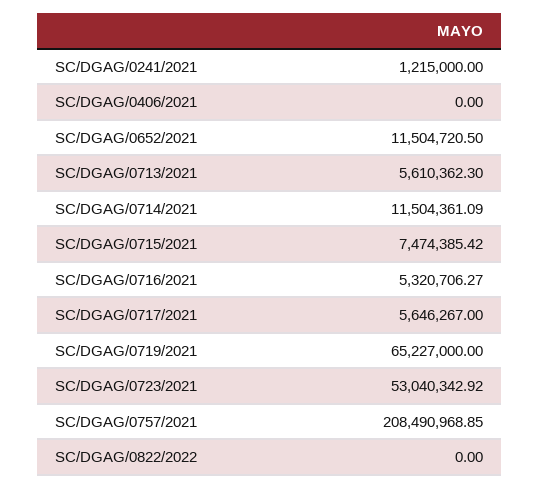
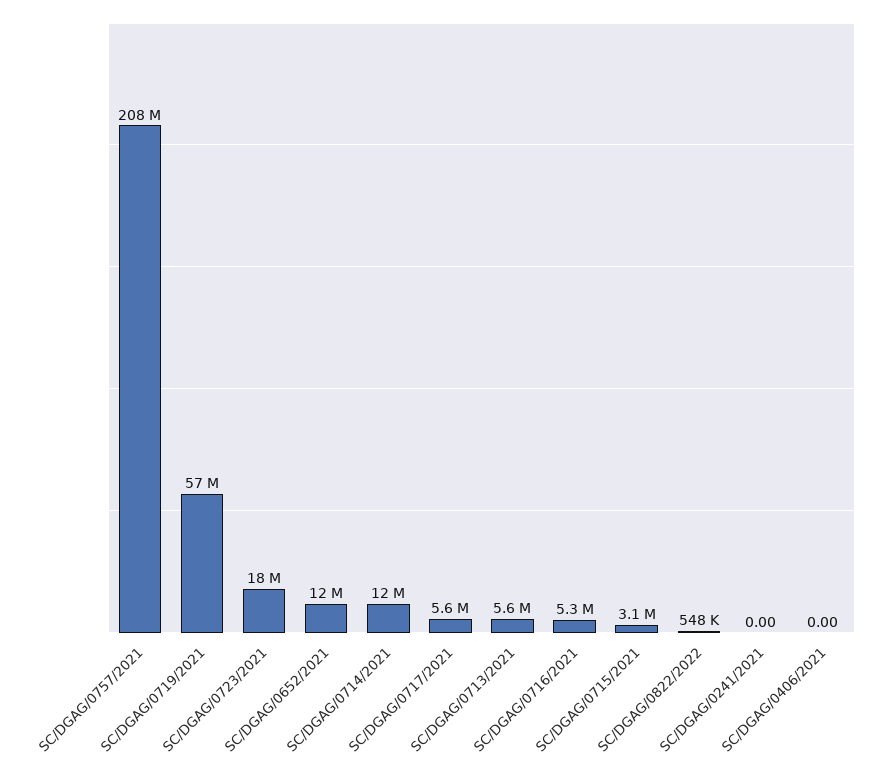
  {
-   "SC/DGAG/0241/2021": 1215000,
+   "SC/DGAG/0241/2021": 0,
    "SC/DGAG/0406/2021": 0,
    "SC/DGAG/0652/2021": 11504720.5,
    "SC/DGAG/0713/2021": 5610362.3,
    "SC/DGAG/0714/2021": 11504361.09,
-   "SC/DGAG/0715/2021": 7474385.42,
+   "SC/DGAG/0715/2021": 3100000,
    "SC/DGAG/0716/2021": 5320706.27,
    "SC/DGAG/0717/2021": 5646267,
-   "SC/DGAG/0719/2021": 65227000,
+   "SC/DGAG/0719/2021": 57000000,
-   "SC/DGAG/0723/2021": 53040342.92,
+   "SC/DGAG/0723/2021": 18000000,
    "SC/DGAG/0757/2021": 208490968.85,
-   "SC/DGAG/0822/2022": 0
+   "SC/DGAG/0822/2022": 548000
  }

